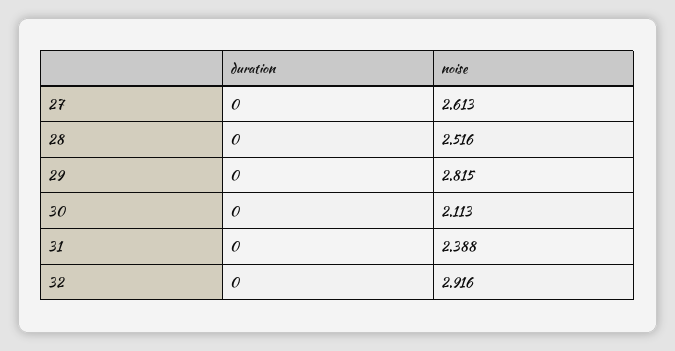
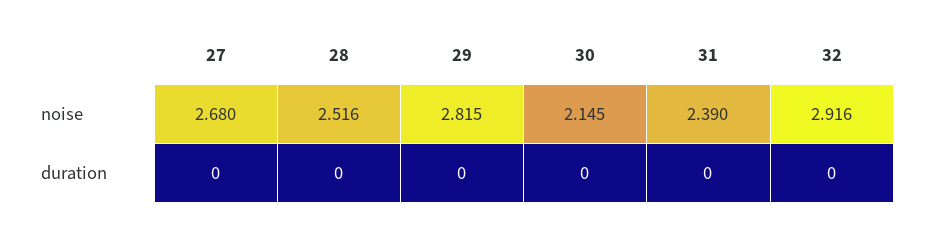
  {
    "duration": {
      "27": 0,
      "28": 0,
      "29": 0,
      "30": 0,
      "31": 0,
      "32": 0
    },
    "noise": {
-     "27": 2.613,
+     "27": 2.68,
      "28": 2.516,
      "29": 2.815,
-     "30": 2.113,
+     "30": 2.145,
-     "31": 2.388,
+     "31": 2.39,
      "32": 2.916
    }
  }

